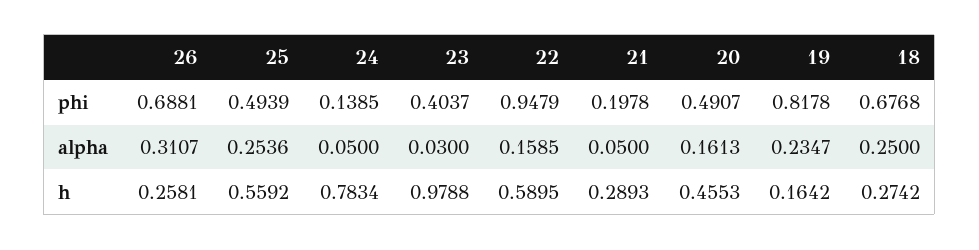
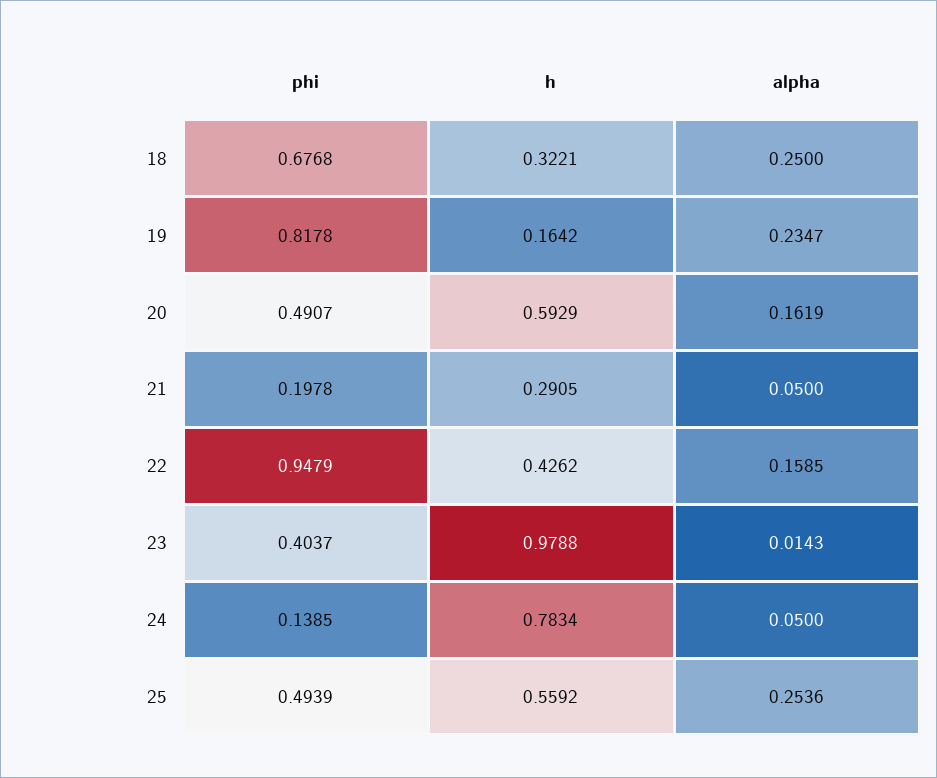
  {
-   "26": {
-     "phi": 0.6881,
-     "alpha": 0.3107,
-     "h": 0.2581
-   },
    "25": {
      "phi": 0.4939,
      "alpha": 0.2536,
      "h": 0.5592
    },
    "24": {
      "phi": 0.1385,
      "alpha": 0.05,
      "h": 0.7834
    },
    "23": {
      "phi": 0.4037,
-     "alpha": 0.03,
+     "alpha": 0.0143,
      "h": 0.9788
    },
    "22": {
      "phi": 0.9479,
      "alpha": 0.1585,
-     "h": 0.5895
+     "h": 0.4262
    },
    "21": {
      "phi": 0.1978,
      "alpha": 0.05,
-     "h": 0.2893
+     "h": 0.2905
    },
    "20": {
      "phi": 0.4907,
-     "alpha": 0.1613,
+     "alpha": 0.1619,
-     "h": 0.4553
+     "h": 0.5929
    },
    "19": {
      "phi": 0.8178,
      "alpha": 0.2347,
      "h": 0.1642
    },
    "18": {
      "phi": 0.6768,
      "alpha": 0.25,
-     "h": 0.2742
+     "h": 0.3221
    }
  }

